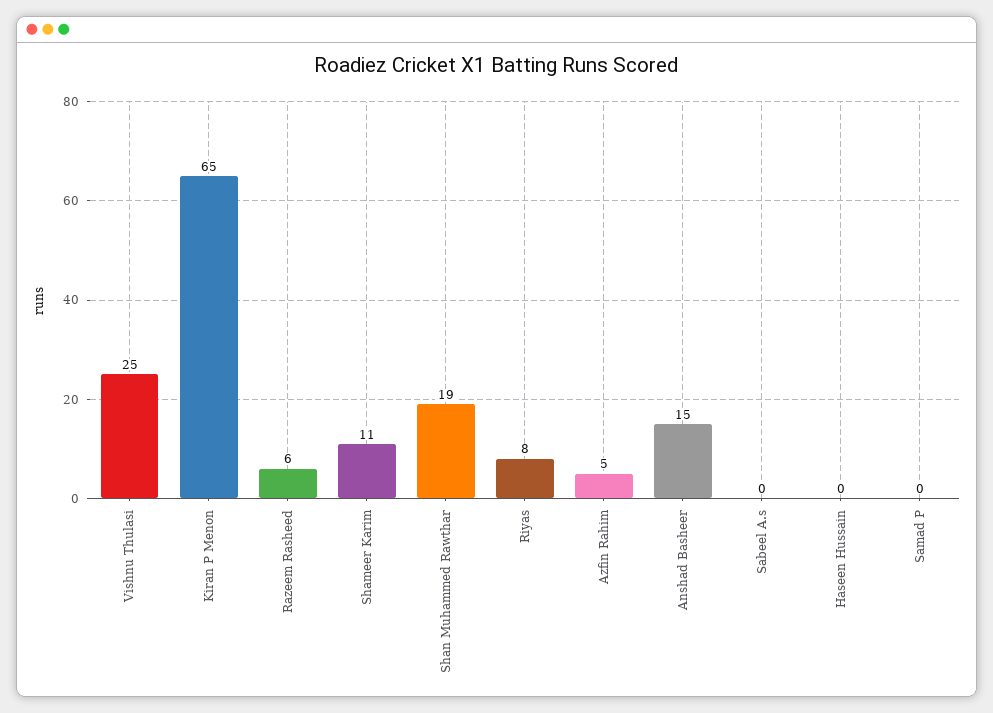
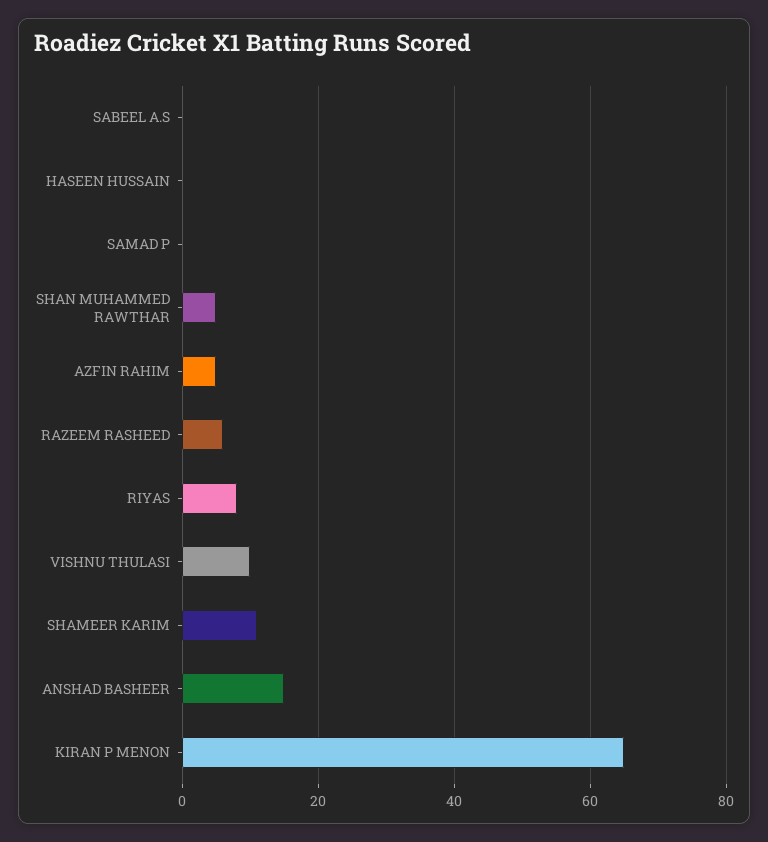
  {
-   "Vishnu Thulasi": 25,
+   "Vishnu Thulasi": 10,
    "Kiran P Menon": 65,
    "Razeem Rasheed": 6,
    "Shameer Karim": 11,
-   "Shan Muhammed Rawthar": 19,
+   "Shan Muhammed Rawthar": 5,
    "Riyas": 8,
    "Azfin Rahim": 5,
    "Anshad Basheer": 15,
    "Sabeel A.s": 0,
    "Haseen Hussain": 0,
    "Samad P": 0
  }

